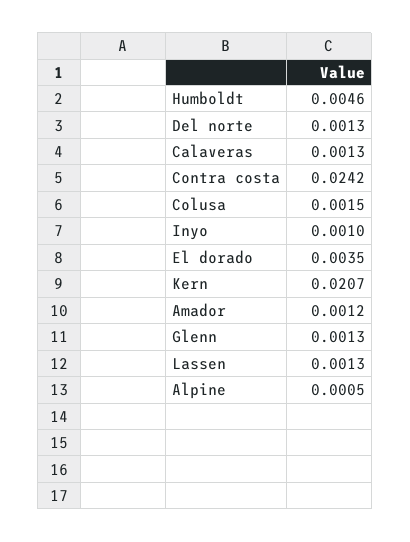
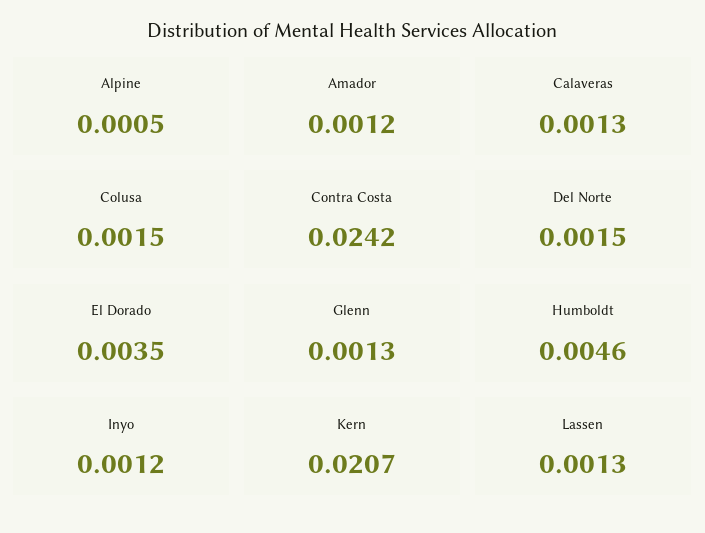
  {
    "Humboldt": 0.0046,
-   "Del norte": 0.0013,
+   "Del norte": 0.0015,
    "Calaveras": 0.0013,
    "Contra costa": 0.0242,
    "Colusa": 0.0015,
-   "Inyo": 0.001,
+   "Inyo": 0.0012,
    "El dorado": 0.0035,
    "Kern": 0.0207,
    "Amador": 0.0012,
    "Glenn": 0.0013,
    "Lassen": 0.0013,
    "Alpine": 0.0005
  }

